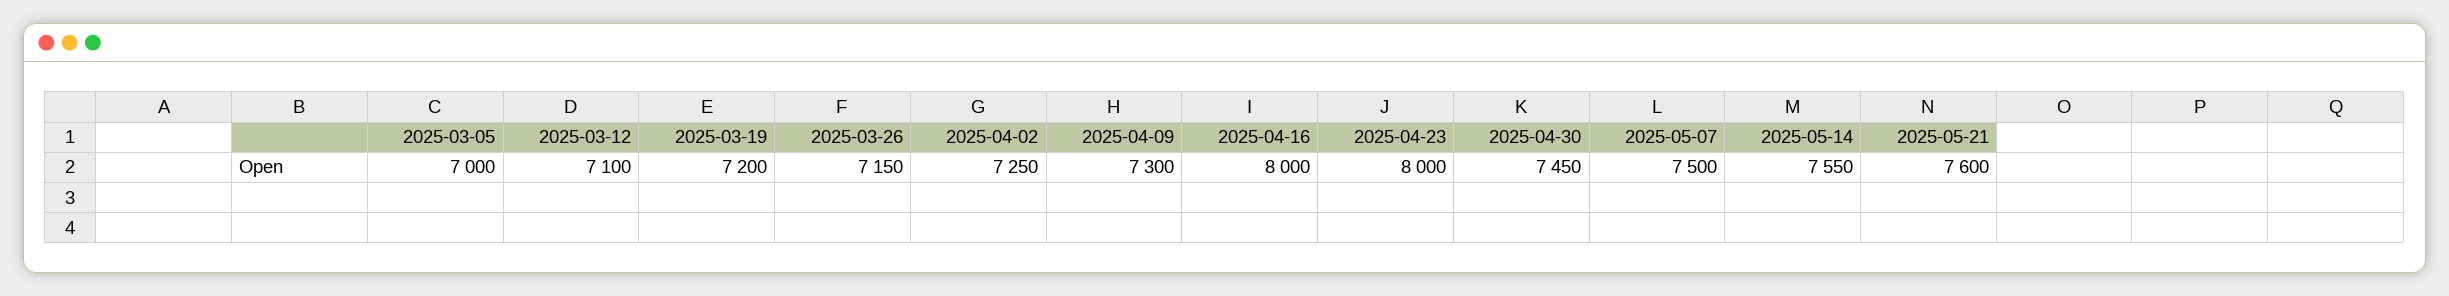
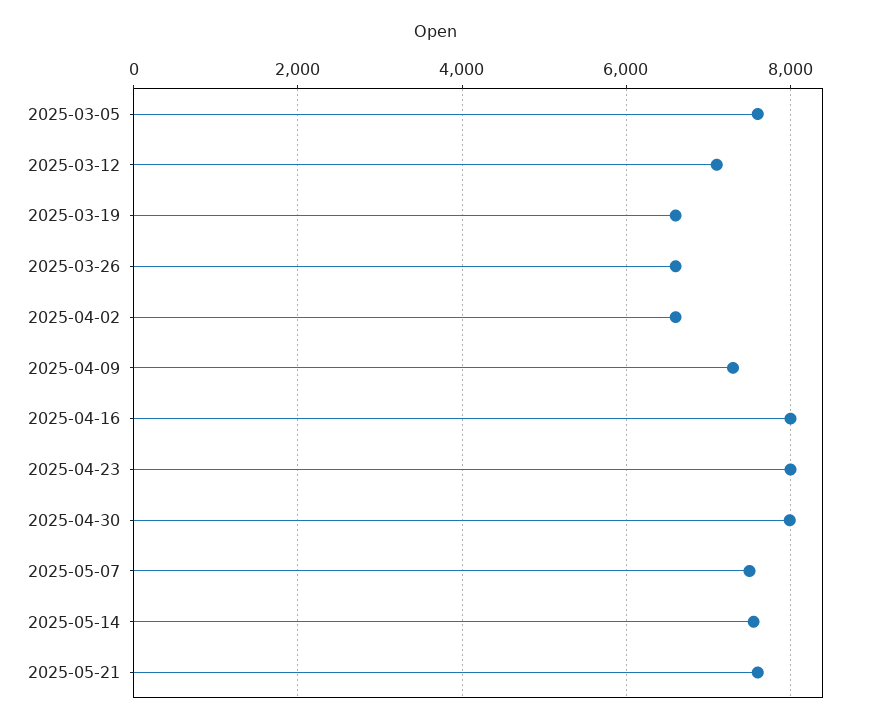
  {
-   "2025-03-05": 7000,
+   "2025-03-05": 7600,
    "2025-03-12": 7100,
-   "2025-03-19": 7200,
+   "2025-03-19": 6600,
-   "2025-03-26": 7150,
+   "2025-03-26": 6600,
-   "2025-04-02": 7250,
+   "2025-04-02": 6600,
    "2025-04-09": 7300,
    "2025-04-16": 8000,
    "2025-04-23": 8000,
-   "2025-04-30": 7450,
+   "2025-04-30": 8000,
    "2025-05-07": 7500,
    "2025-05-14": 7550,
    "2025-05-21": 7600
  }

